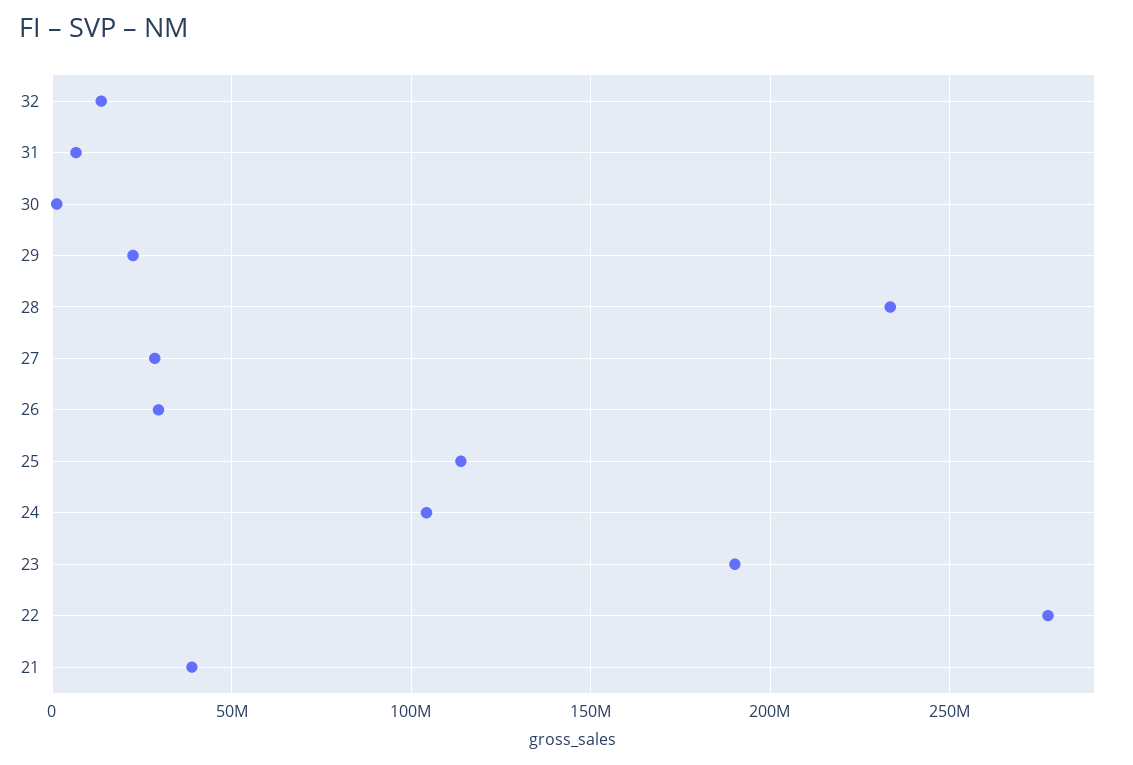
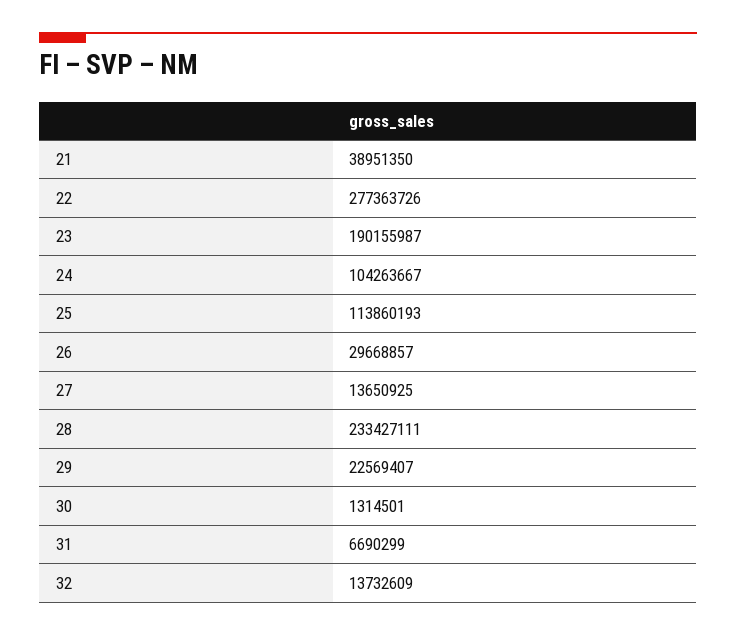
  {
    "32": 13732609,
    "31": 6690299,
    "30": 1314501,
    "29": 22569407,
    "28": 233427111,
-   "27": 30000000,
+   "27": 13650925,
    "26": 29668857,
    "25": 113860193,
    "24": 104263667,
    "23": 190155987,
    "22": 277363726,
    "21": 38951350
  }

